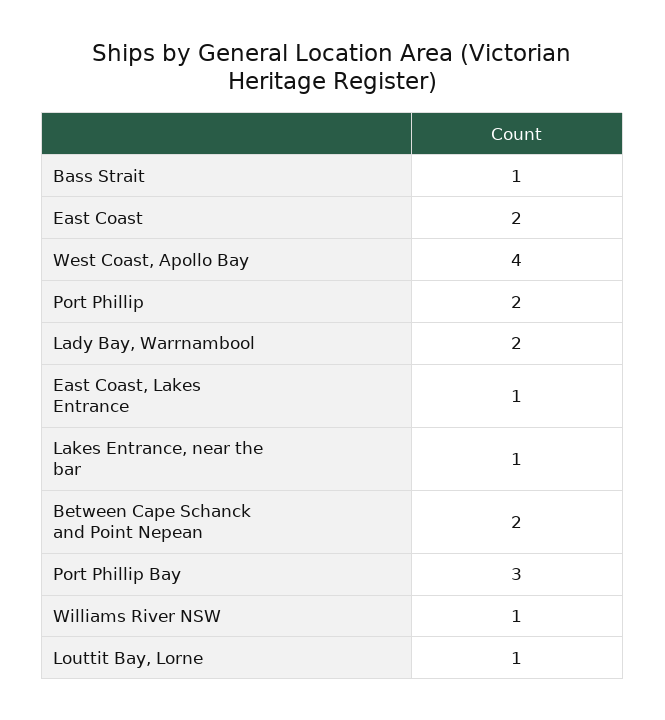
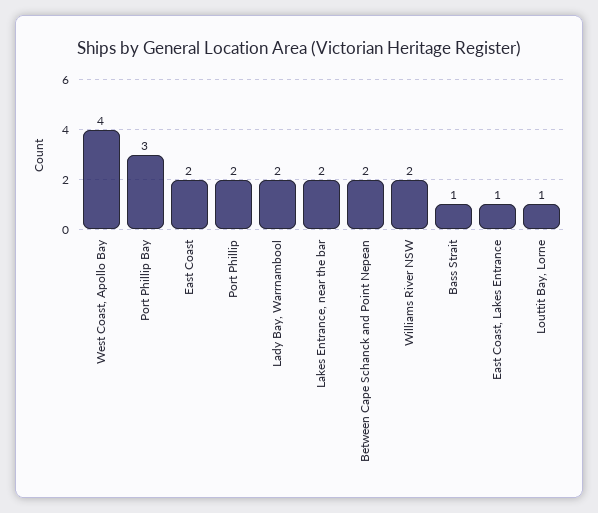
  {
    "Bass Strait": 1,
    "East Coast": 2,
    "West Coast, Apollo Bay": 4,
    "Port Phillip": 2,
    "Lady Bay, Warrnambool": 2,
    "East Coast, Lakes Entrance": 1,
-   "Lakes Entrance, near the bar": 1,
+   "Lakes Entrance, near the bar": 2,
    "Between Cape Schanck and Point Nepean": 2,
    "Port Phillip Bay": 3,
-   "Williams River NSW": 1,
+   "Williams River NSW": 2,
    "Louttit Bay, Lorne": 1
  }

